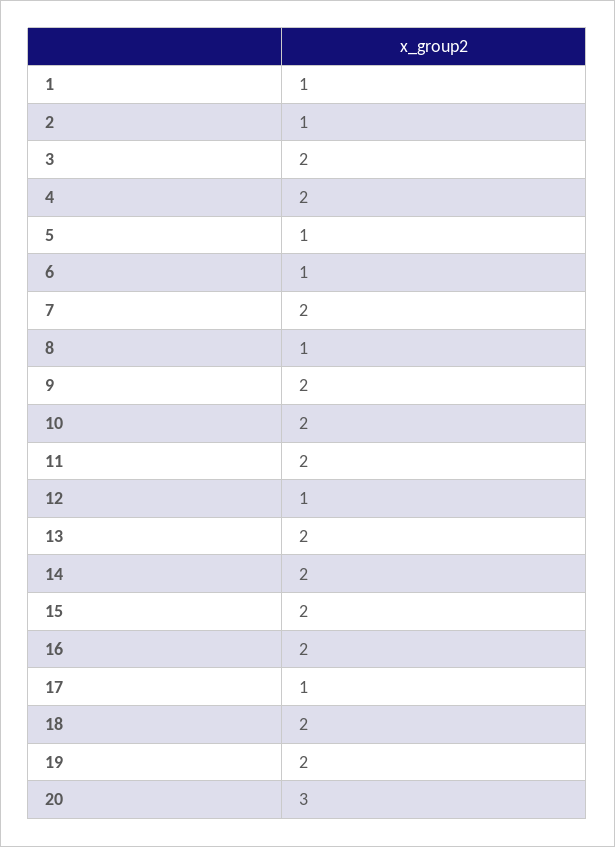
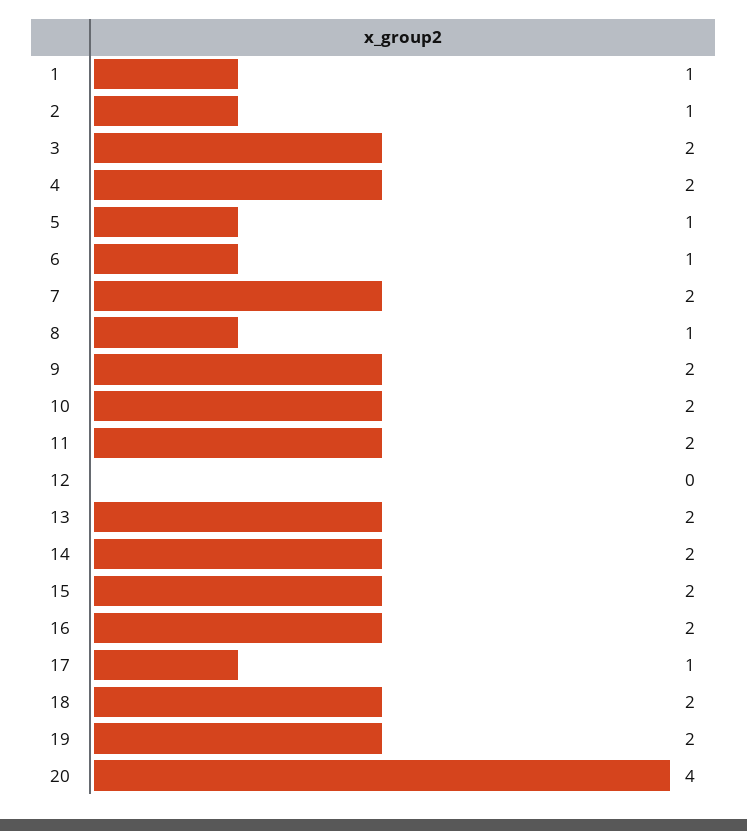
  {
    "1": 1,
    "2": 1,
    "3": 2,
    "4": 2,
    "5": 1,
    "6": 1,
    "7": 2,
    "8": 1,
    "9": 2,
    "10": 2,
    "11": 2,
-   "12": 1,
+   "12": 0,
    "13": 2,
    "14": 2,
    "15": 2,
    "16": 2,
    "17": 1,
    "18": 2,
    "19": 2,
-   "20": 3
+   "20": 4
  }

